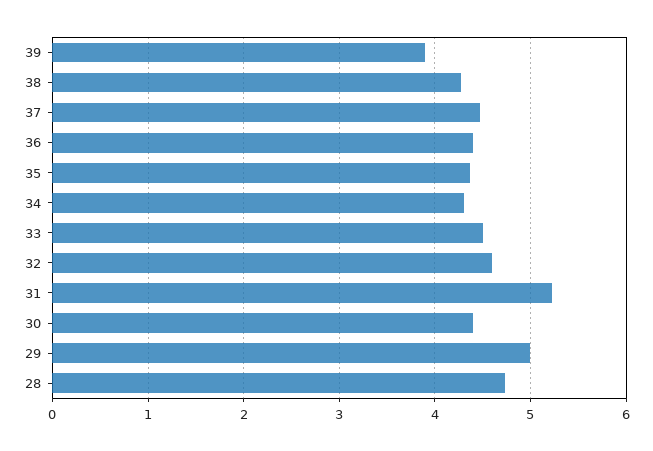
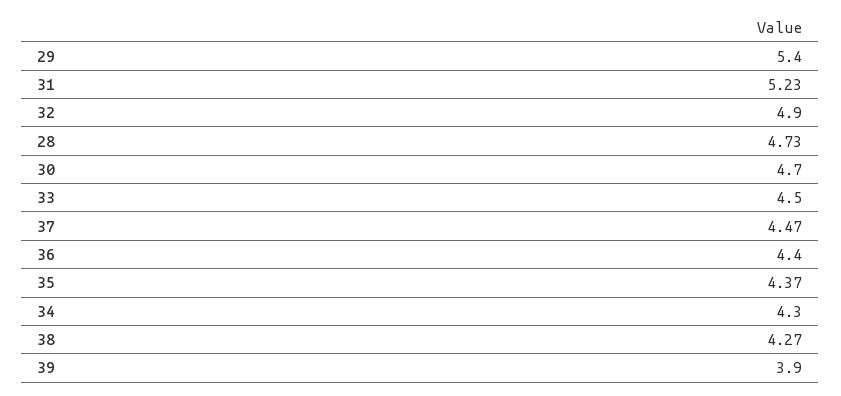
  {
    "39": 3.9,
    "38": 4.27,
    "37": 4.47,
    "36": 4.4,
    "35": 4.37,
    "34": 4.3,
    "33": 4.5,
-   "32": 4.6,
+   "32": 4.9,
    "31": 5.23,
-   "30": 4.4,
+   "30": 4.7,
-   "29": 5,
+   "29": 5.4,
    "28": 4.73
  }

